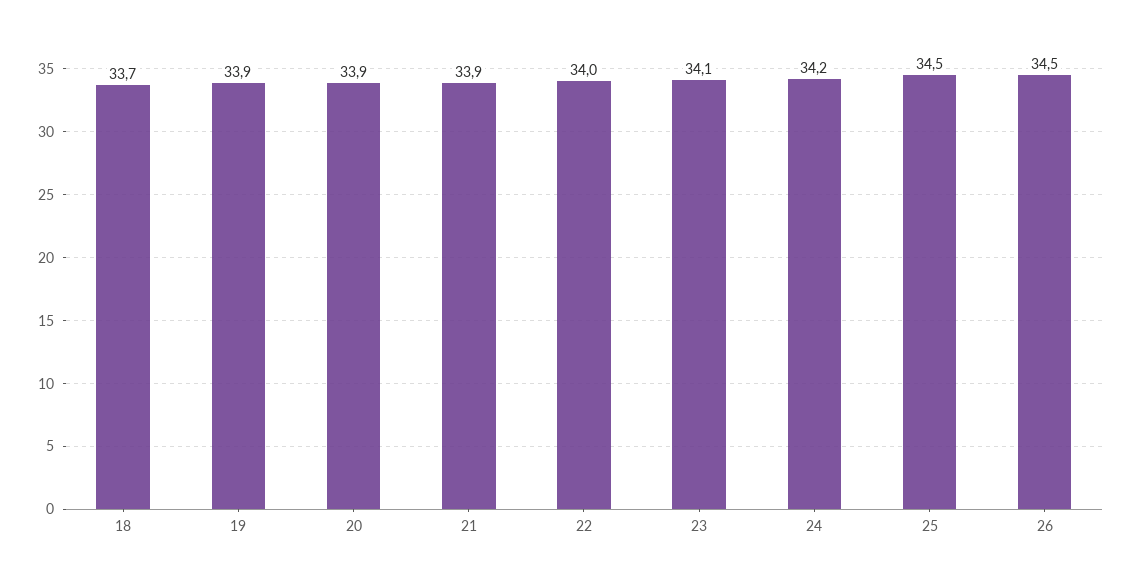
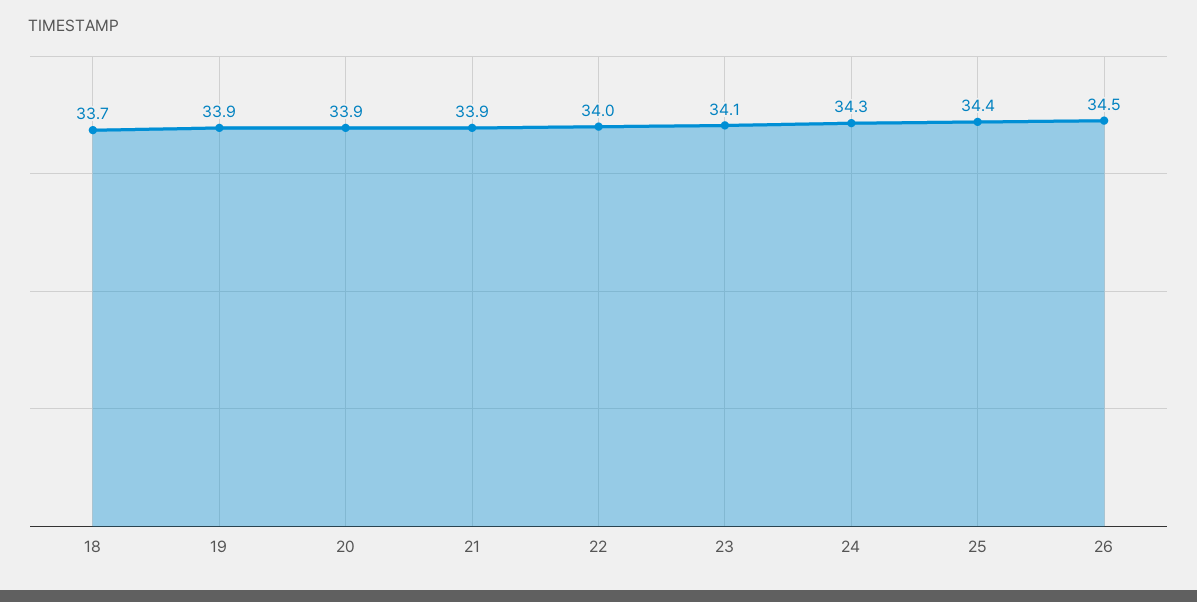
  {
    "18": 33.7,
    "19": 33.9,
    "20": 33.9,
    "21": 33.9,
    "22": 34,
    "23": 34.1,
-   "24": 34.2,
+   "24": 34.3,
-   "25": 34.5,
+   "25": 34.4,
    "26": 34.5
  }

